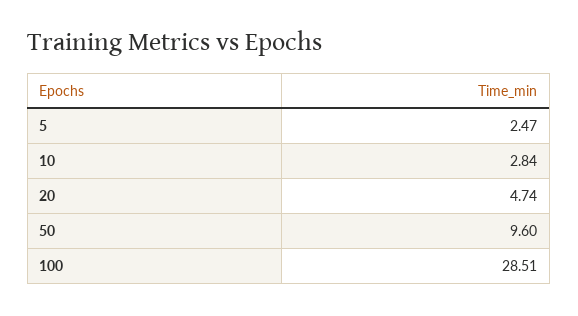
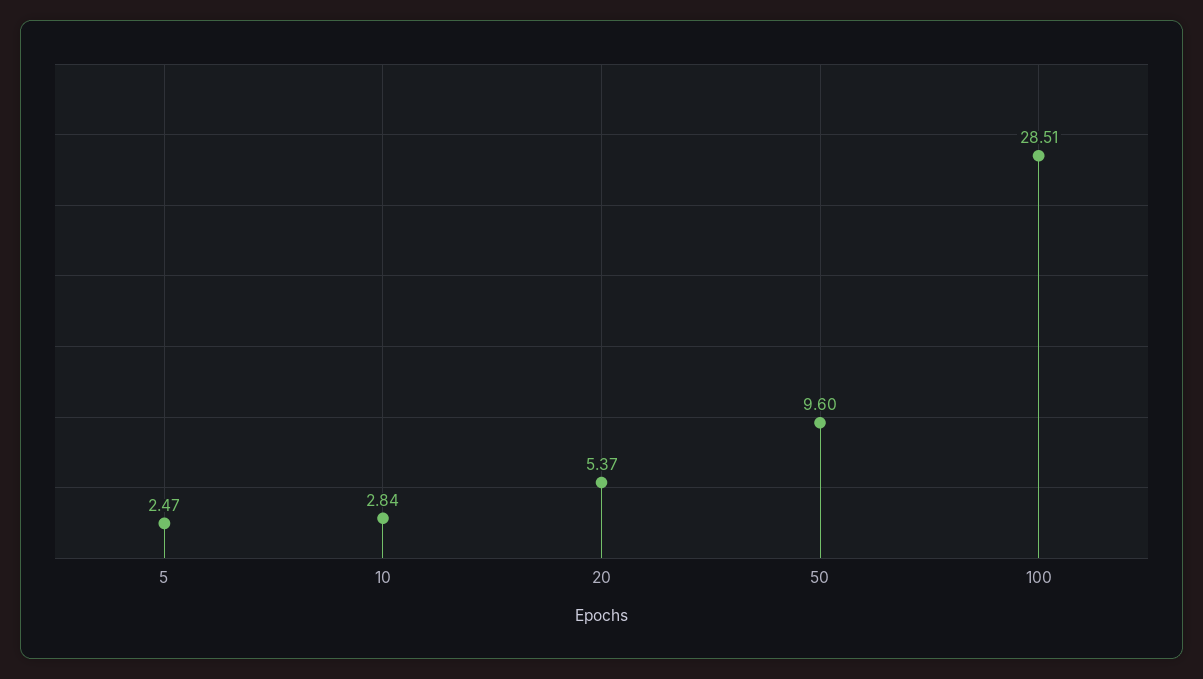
  {
    "5": 2.47,
    "10": 2.84,
-   "20": 4.74,
+   "20": 5.37,
    "50": 9.6,
    "100": 28.51
  }

